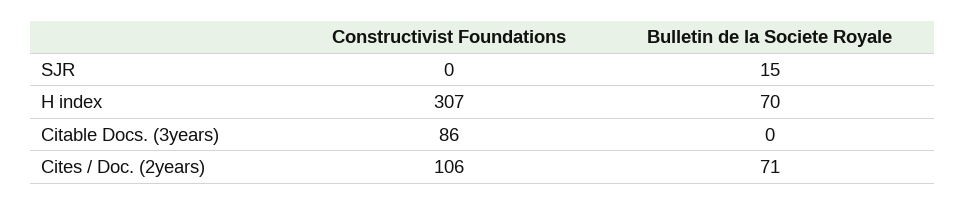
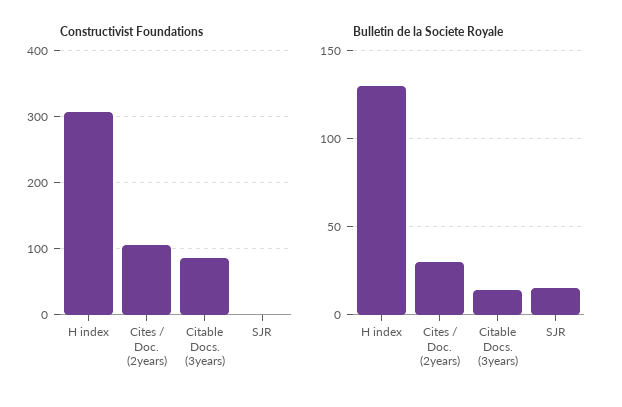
  {
    "Constructivist Foundations": {
      "SJR": 0,
      "H index": 307,
      "Citable Docs. (3years)": 86,
      "Cites / Doc. (2years)": 106
    },
    "Bulletin de la Societe Royale": {
      "SJR": 15,
-     "H index": 70,
+     "H index": 130,
-     "Citable Docs. (3years)": 0,
+     "Citable Docs. (3years)": 15,
-     "Cites / Doc. (2years)": 71
+     "Cites / Doc. (2years)": 30
    }
  }

